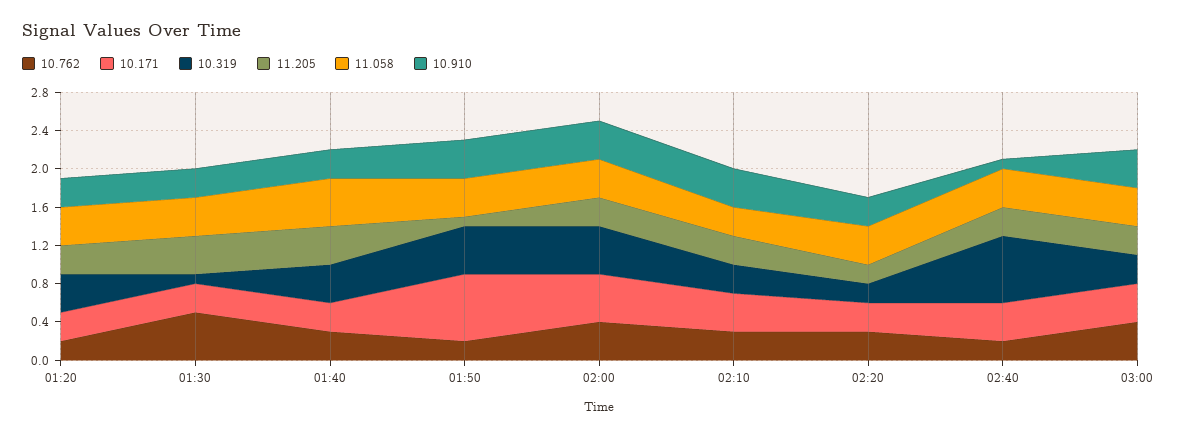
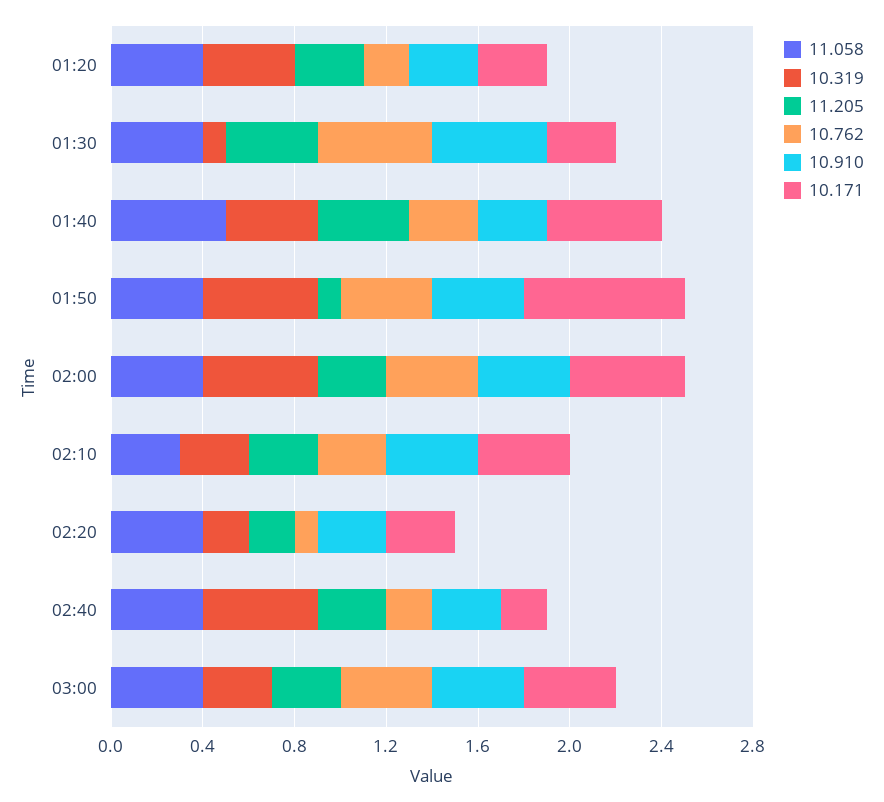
  {
    "10.762": {
      "01:20": 0.2,
      "01:30": 0.5,
      "01:40": 0.3,
-     "01:50": 0.2,
+     "01:50": 0.4,
      "02:00": 0.4,
      "02:10": 0.3,
-     "02:20": 0.3,
+     "02:20": 0.1,
      "02:40": 0.2,
      "03:00": 0.4
    },
    "10.171": {
      "01:20": 0.3,
      "01:30": 0.3,
-     "01:40": 0.3,
+     "01:40": 0.5,
      "01:50": 0.7,
      "02:00": 0.5,
      "02:10": 0.4,
      "02:20": 0.3,
-     "02:40": 0.4,
+     "02:40": 0.2,
      "03:00": 0.4
    },
    "10.319": {
      "01:20": 0.4,
      "01:30": 0.1,
      "01:40": 0.4,
      "01:50": 0.5,
      "02:00": 0.5,
      "02:10": 0.3,
      "02:20": 0.2,
-     "02:40": 0.7,
+     "02:40": 0.5,
      "03:00": 0.3
    },
    "11.205": {
      "01:20": 0.3,
      "01:30": 0.4,
      "01:40": 0.4,
      "01:50": 0.1,
      "02:00": 0.3,
      "02:10": 0.3,
      "02:20": 0.2,
      "02:40": 0.3,
      "03:00": 0.3
    },
    "11.058": {
      "01:20": 0.4,
      "01:30": 0.4,
      "01:40": 0.5,
      "01:50": 0.4,
      "02:00": 0.4,
      "02:10": 0.3,
      "02:20": 0.4,
      "02:40": 0.4,
      "03:00": 0.4
    },
    "10.910": {
      "01:20": 0.3,
-     "01:30": 0.3,
+     "01:30": 0.5,
      "01:40": 0.3,
      "01:50": 0.4,
      "02:00": 0.4,
      "02:10": 0.4,
      "02:20": 0.3,
-     "02:40": 0.1,
+     "02:40": 0.3,
      "03:00": 0.4
    }
  }

